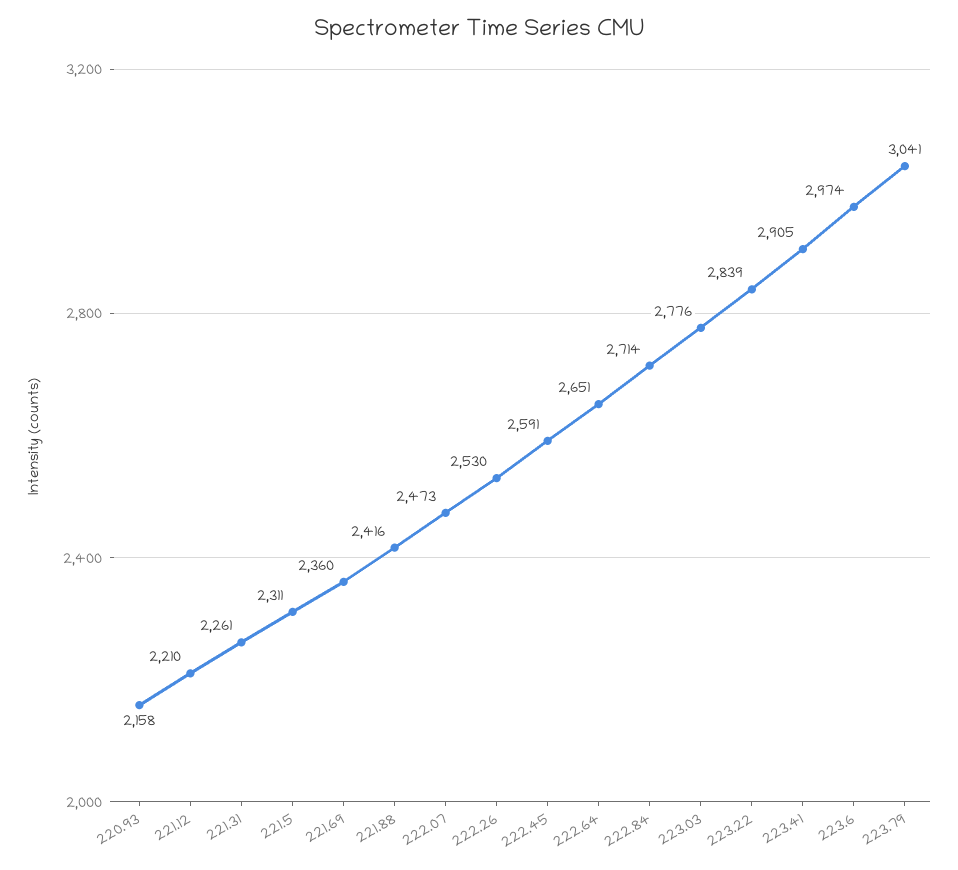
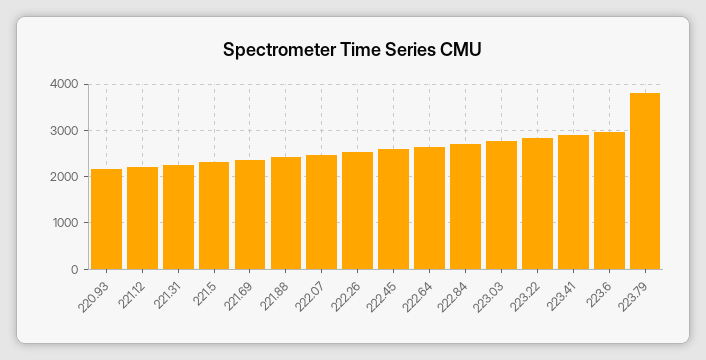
  {
    "220.93": 2158,
    "221.12": 2210,
    "221.31": 2261,
    "221.5": 2311,
    "221.69": 2360,
    "221.88": 2416,
    "222.07": 2473,
    "222.26": 2530,
    "222.45": 2591,
    "222.64": 2651,
    "222.84": 2714,
    "223.03": 2776,
    "223.22": 2839,
    "223.41": 2905,
    "223.6": 2974,
-   "223.79": 3041
+   "223.79": 3800
  }

